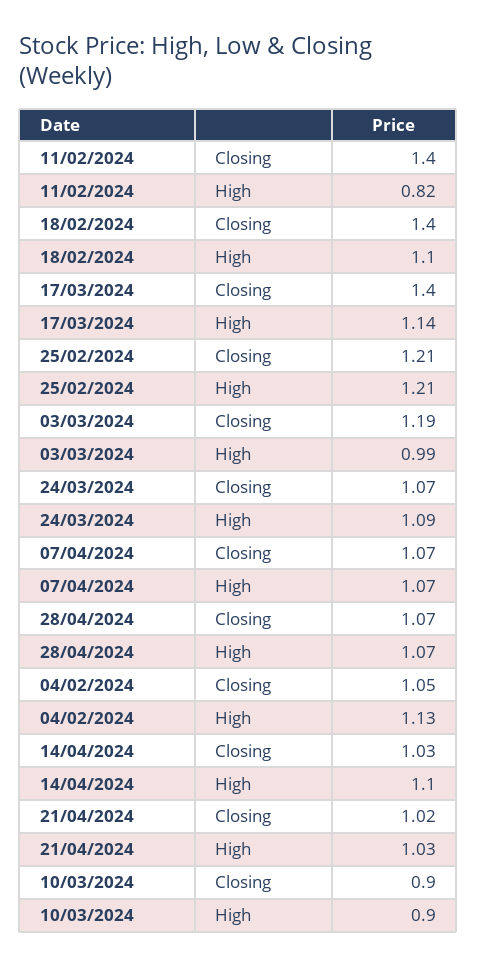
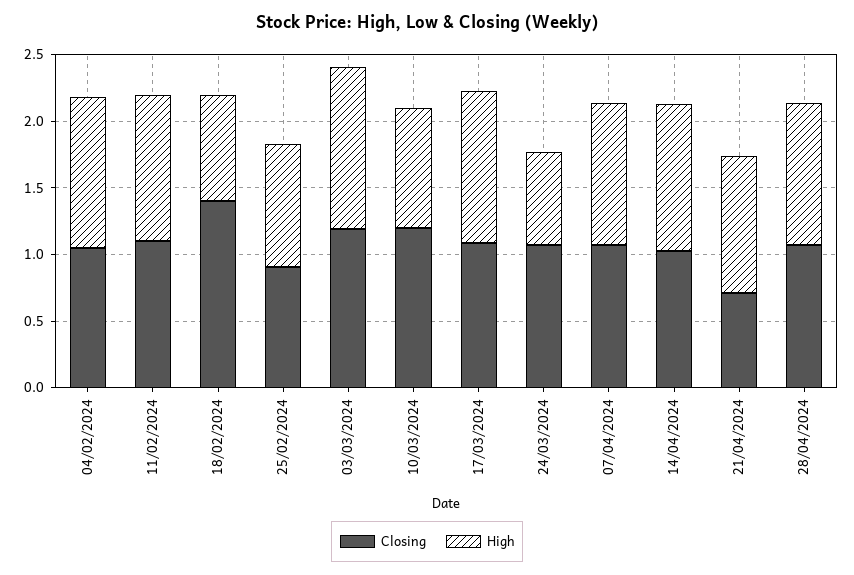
  {
    "Closing": {
-     "11/02/2024": 1.4,
+     "11/02/2024": 1.1,
      "18/02/2024": 1.4,
-     "17/03/2024": 1.4,
+     "17/03/2024": 1.1,
-     "25/02/2024": 1.21,
+     "25/02/2024": 0.9,
      "03/03/2024": 1.19,
      "24/03/2024": 1.07,
      "07/04/2024": 1.07,
      "28/04/2024": 1.07,
      "04/02/2024": 1.05,
      "14/04/2024": 1.03,
-     "21/04/2024": 1.02,
+     "21/04/2024": 0.7,
-     "10/03/2024": 0.9
+     "10/03/2024": 1.2
    },
    "High": {
-     "11/02/2024": 0.82,
+     "11/02/2024": 1.1,
-     "18/02/2024": 1.1,
+     "18/02/2024": 0.8,
      "17/03/2024": 1.14,
-     "25/02/2024": 1.21,
+     "25/02/2024": 0.9,
-     "03/03/2024": 0.99,
+     "03/03/2024": 1.2,
-     "24/03/2024": 1.09,
+     "24/03/2024": 0.7,
      "07/04/2024": 1.07,
      "28/04/2024": 1.07,
      "04/02/2024": 1.13,
      "14/04/2024": 1.1,
      "21/04/2024": 1.03,
      "10/03/2024": 0.9
    }
  }

